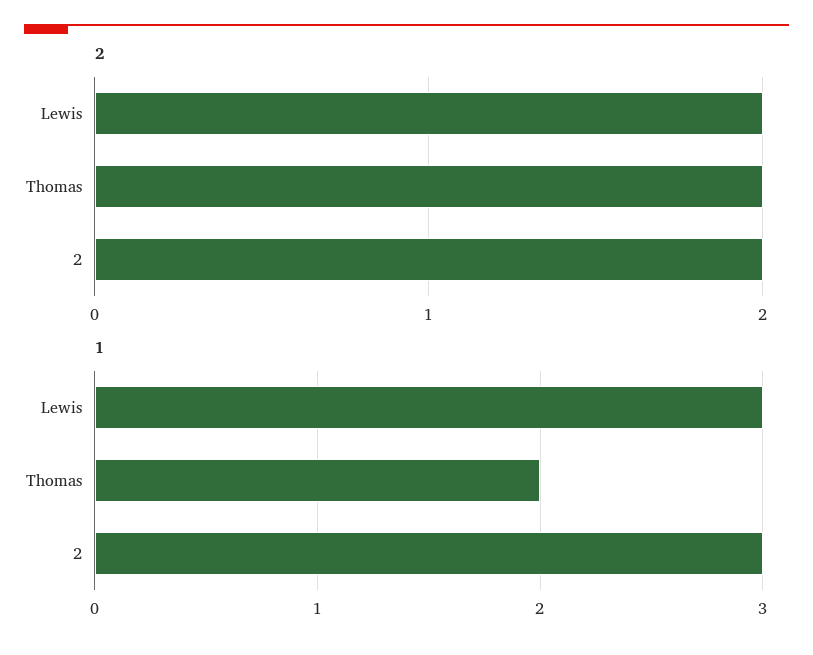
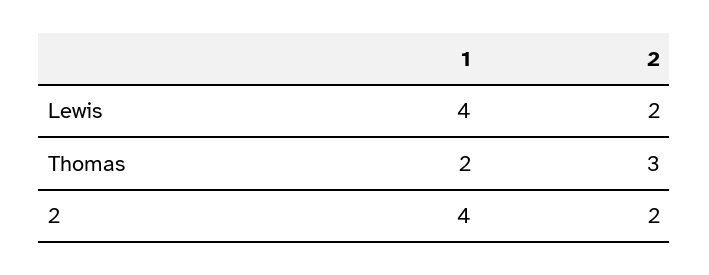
  {
    "2": {
      "Lewis": 2,
-     "Thomas": 2,
+     "Thomas": 3,
      "2": 2
    },
    "1": {
-     "Lewis": 3,
+     "Lewis": 4,
      "Thomas": 2,
-     "2": 3
+     "2": 4
    }
  }

